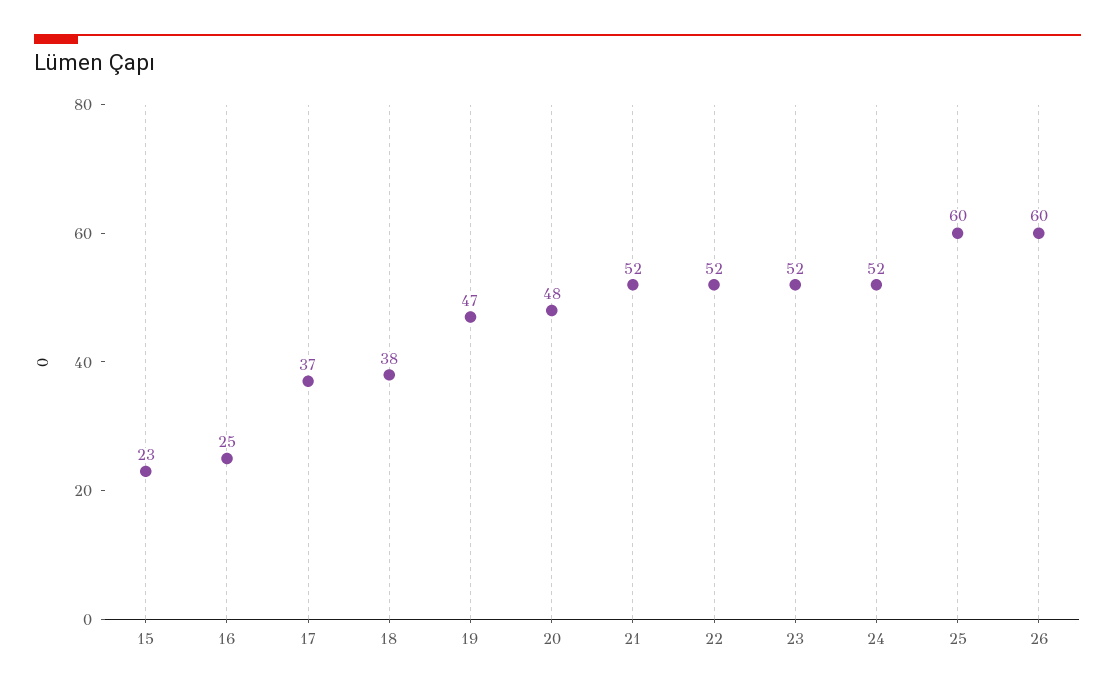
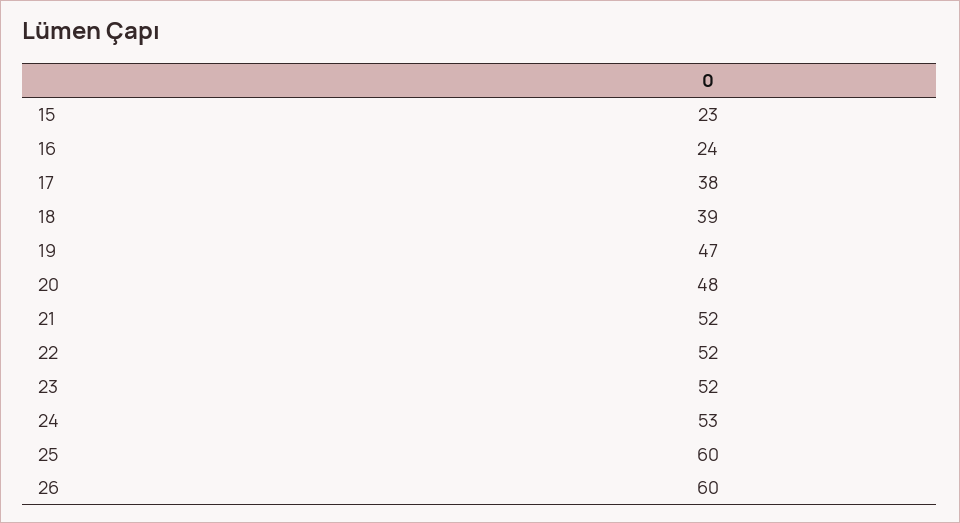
  {
    "15": 23,
-   "16": 25,
+   "16": 24,
-   "17": 37,
+   "17": 38,
-   "18": 38,
+   "18": 39,
    "19": 47,
    "20": 48,
    "21": 52,
    "22": 52,
    "23": 52,
-   "24": 52,
+   "24": 53,
    "25": 60,
    "26": 60
  }

